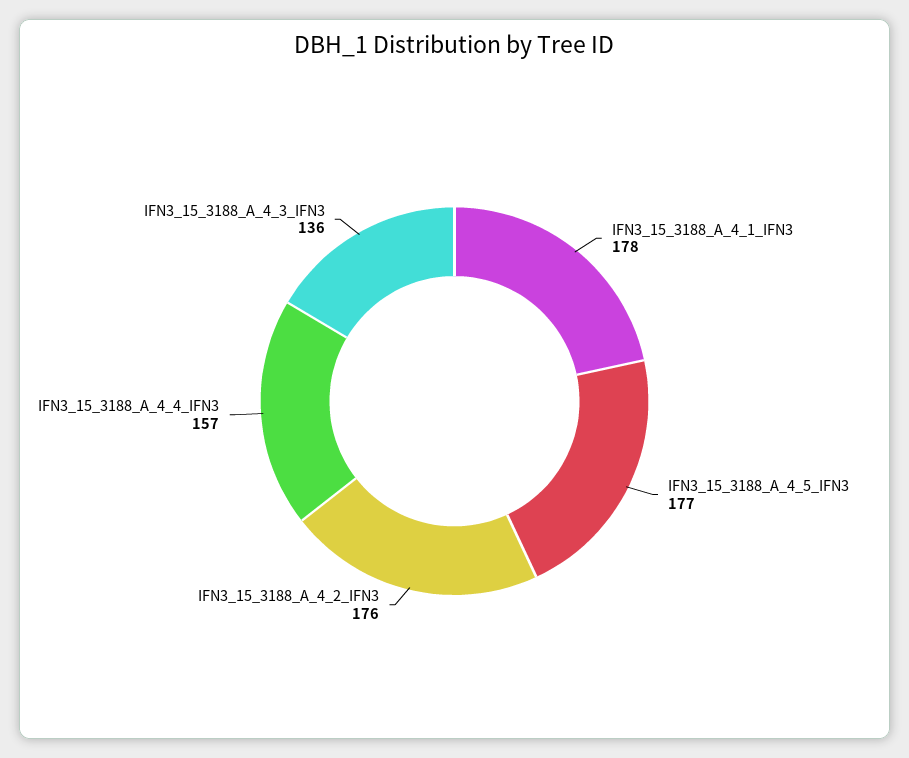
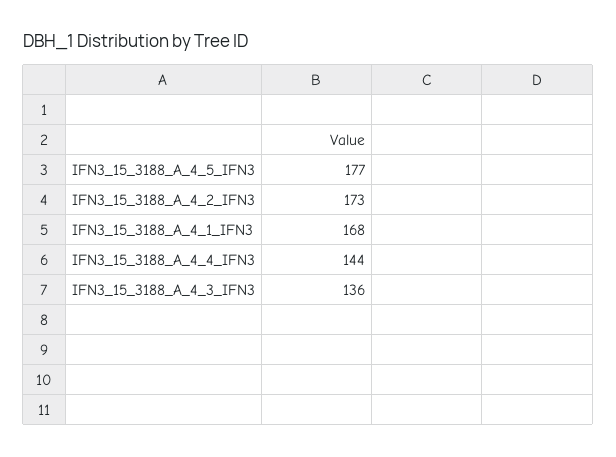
  {
-   "IFN3_15_3188_A_4_1_IFN3": 178,
+   "IFN3_15_3188_A_4_1_IFN3": 168,
    "IFN3_15_3188_A_4_5_IFN3": 177,
-   "IFN3_15_3188_A_4_2_IFN3": 176,
+   "IFN3_15_3188_A_4_2_IFN3": 173,
-   "IFN3_15_3188_A_4_4_IFN3": 157,
+   "IFN3_15_3188_A_4_4_IFN3": 144,
    "IFN3_15_3188_A_4_3_IFN3": 136
  }

